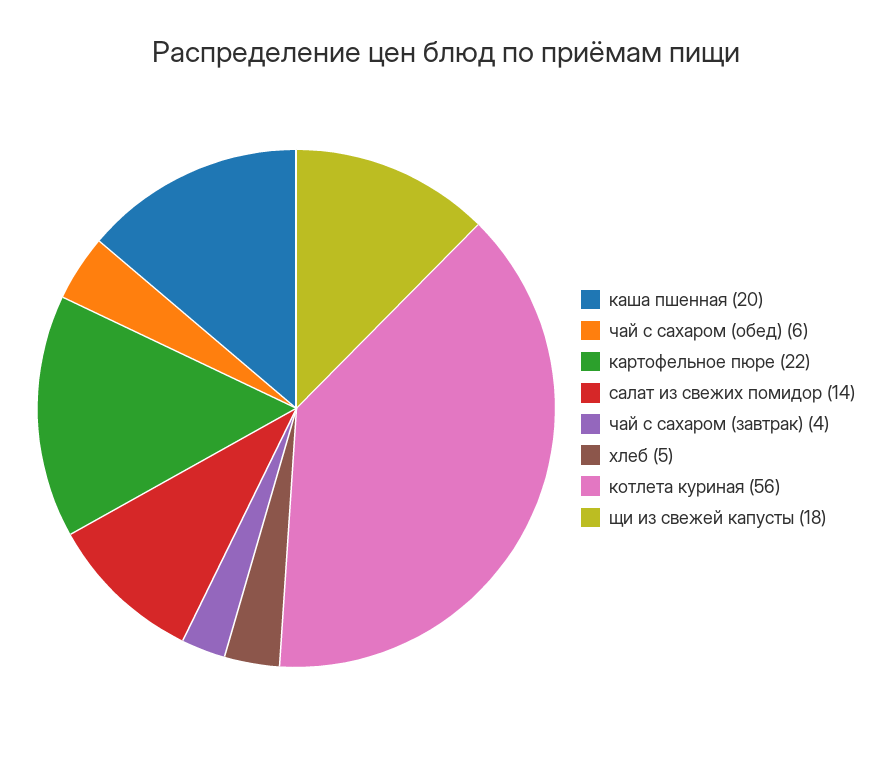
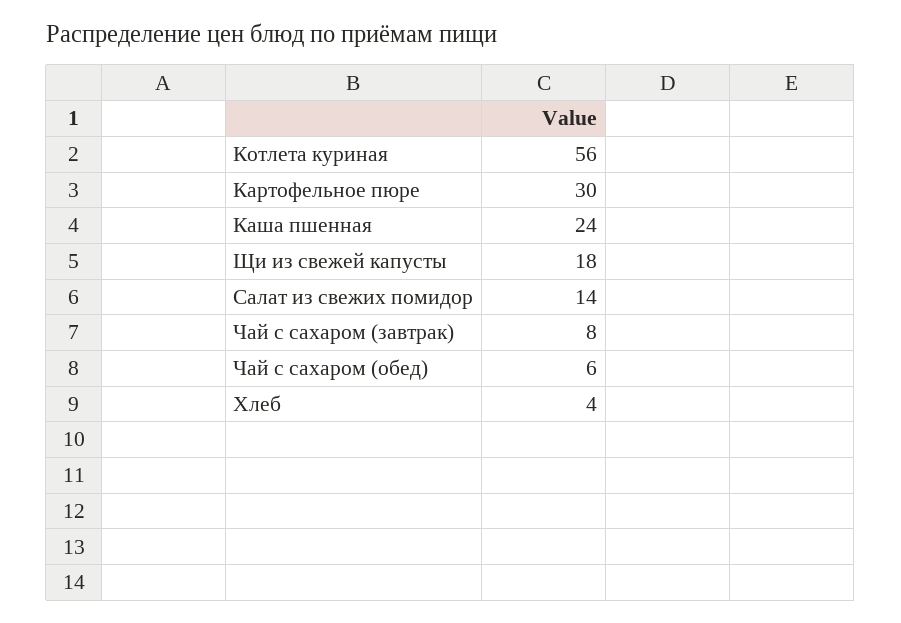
  {
-   "каша пшенная": 20,
+   "каша пшенная": 24,
    "чай с сахаром (обед)": 6,
-   "картофельное пюре": 22,
+   "картофельное пюре": 30,
    "салат из свежих помидор": 14,
-   "чай с сахаром (завтрак)": 4,
+   "чай с сахаром (завтрак)": 8,
-   "хлеб": 5,
+   "хлеб": 4,
    "котлета куриная": 56,
    "щи из свежей капусты": 18
  }

